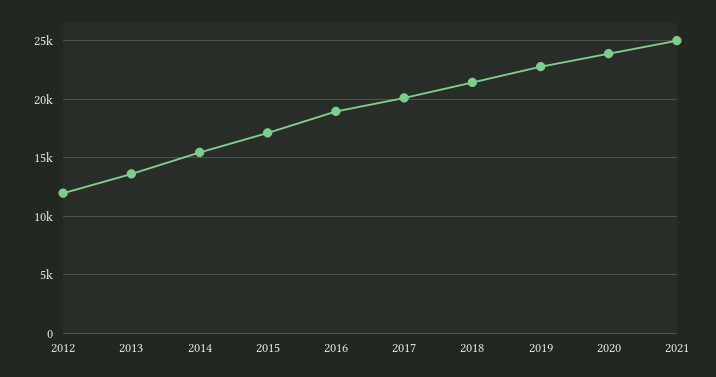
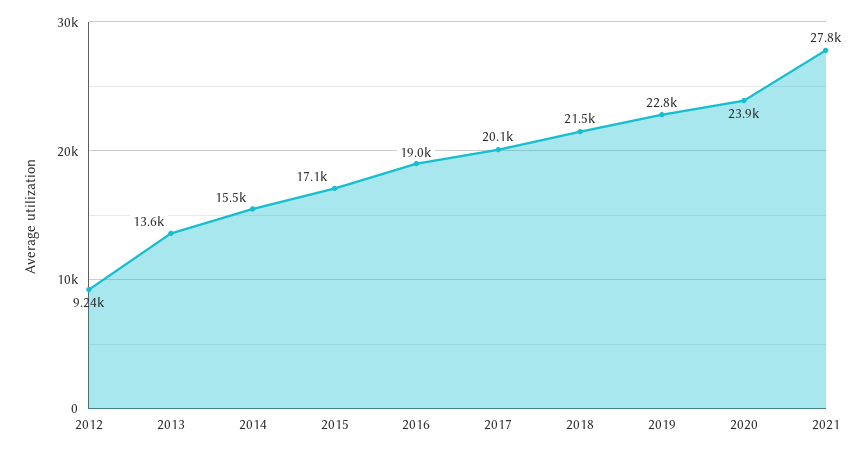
  {
-   "2012": 12000,
+   "2012": 9240,
    "2013": 13600,
    "2014": 15500,
    "2015": 17100,
    "2016": 19000,
    "2017": 20100,
    "2018": 21500,
    "2019": 22800,
    "2020": 23900,
-   "2021": 25000
+   "2021": 27800
  }

